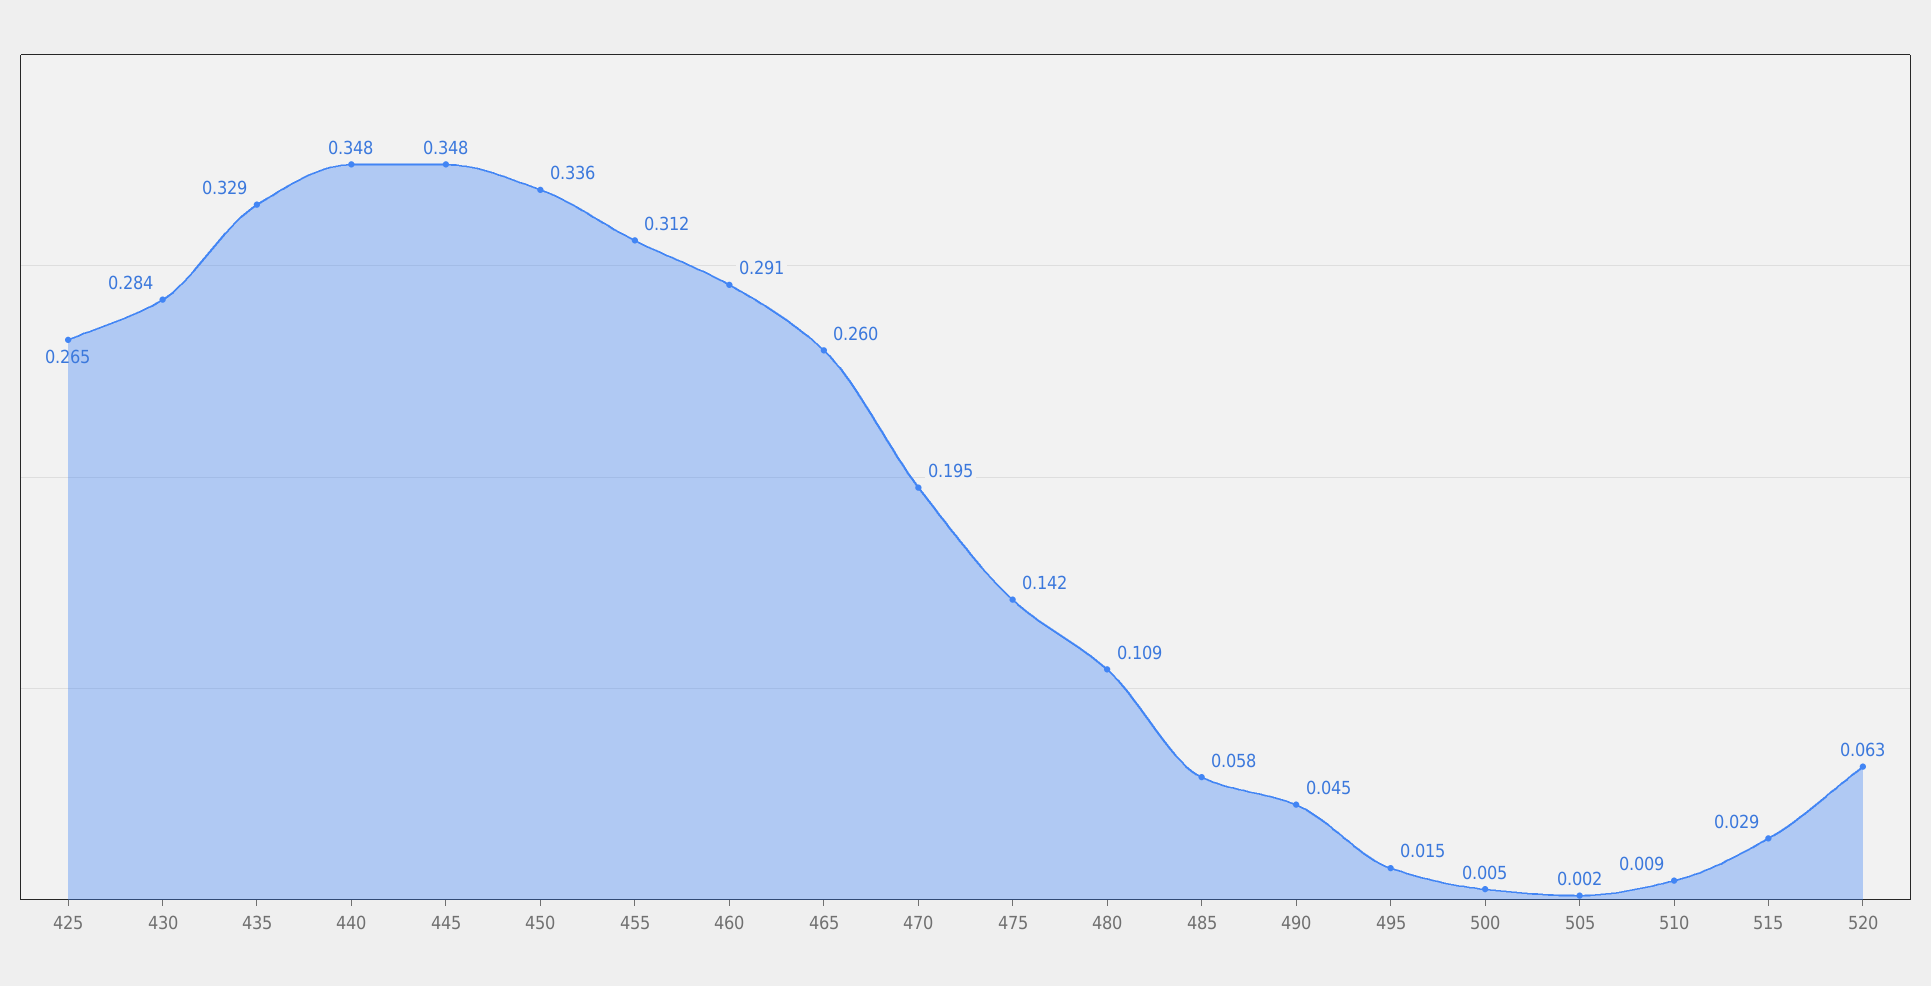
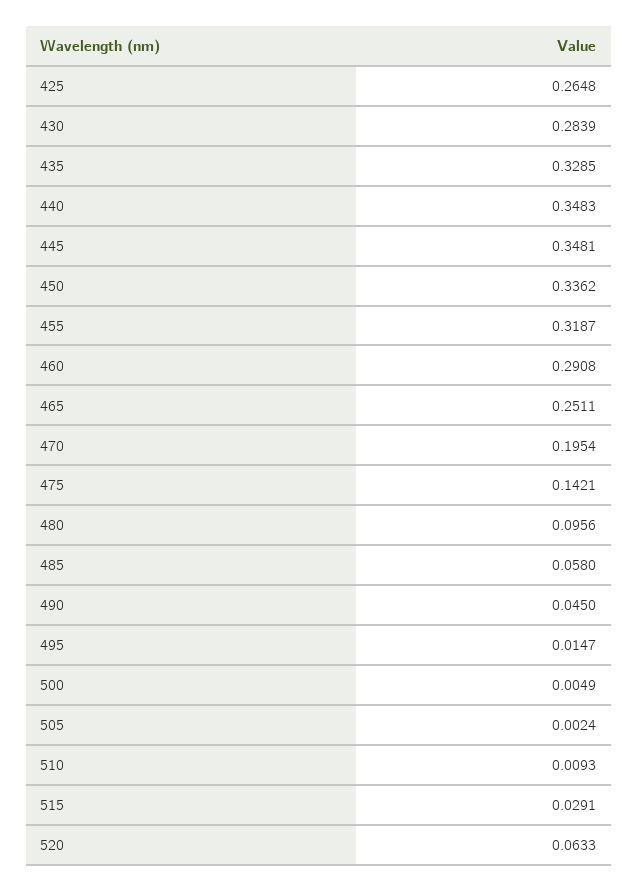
  {
    "425": 0.2648,
    "430": 0.2839,
    "435": 0.3285,
    "440": 0.3483,
    "445": 0.3481,
    "450": 0.3362,
-   "455": 0.312,
+   "455": 0.3187,
    "460": 0.2908,
-   "465": 0.26,
+   "465": 0.2511,
    "470": 0.1954,
    "475": 0.1421,
-   "480": 0.109,
+   "480": 0.0956,
    "485": 0.058,
    "490": 0.045,
    "495": 0.0147,
    "500": 0.0049,
    "505": 0.0024,
    "510": 0.0093,
    "515": 0.0291,
    "520": 0.0633
  }

